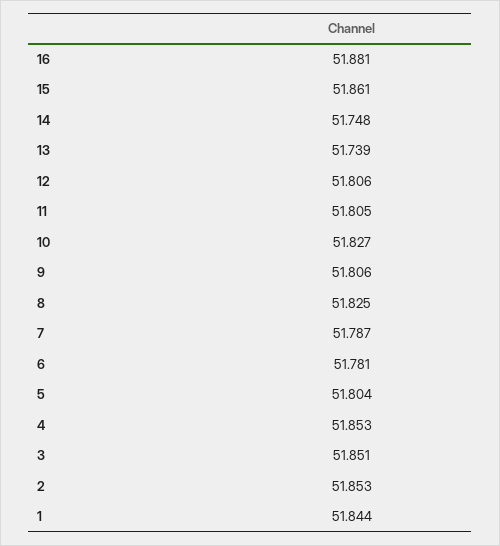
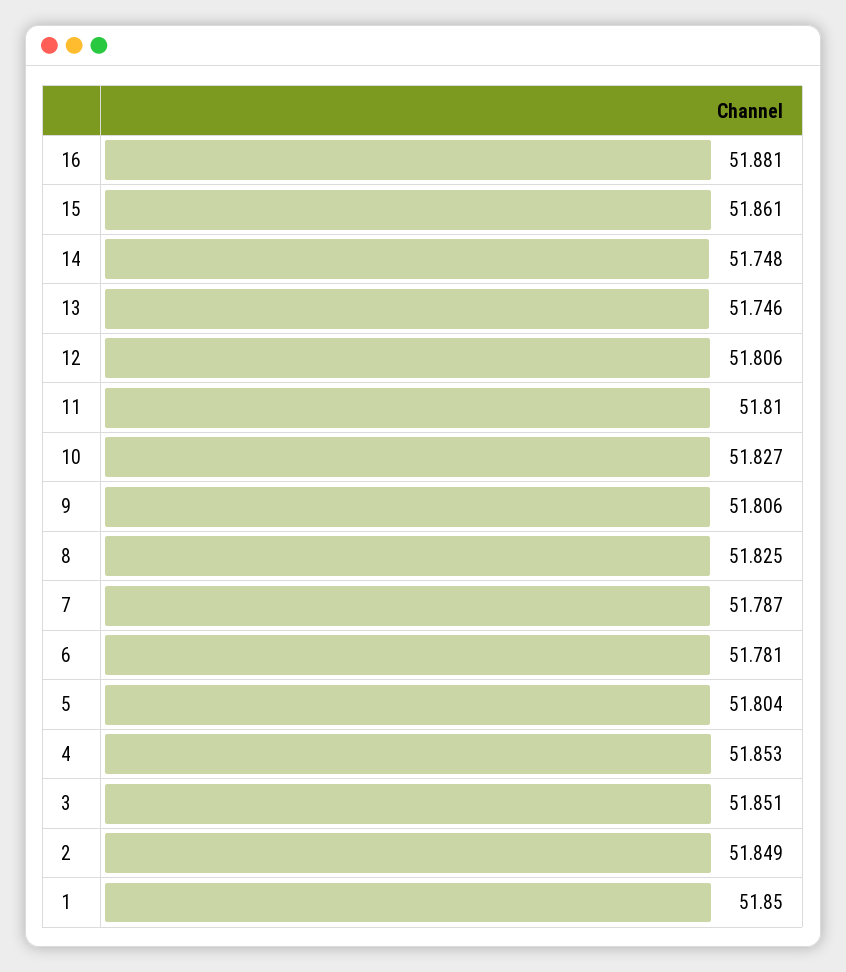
  {
    "16": 51.881,
    "15": 51.861,
    "14": 51.748,
-   "13": 51.739,
+   "13": 51.746,
    "12": 51.806,
-   "11": 51.805,
+   "11": 51.81,
    "10": 51.827,
    "9": 51.806,
    "8": 51.825,
    "7": 51.787,
    "6": 51.781,
    "5": 51.804,
    "4": 51.853,
    "3": 51.851,
-   "2": 51.853,
+   "2": 51.849,
-   "1": 51.844
+   "1": 51.85
  }

